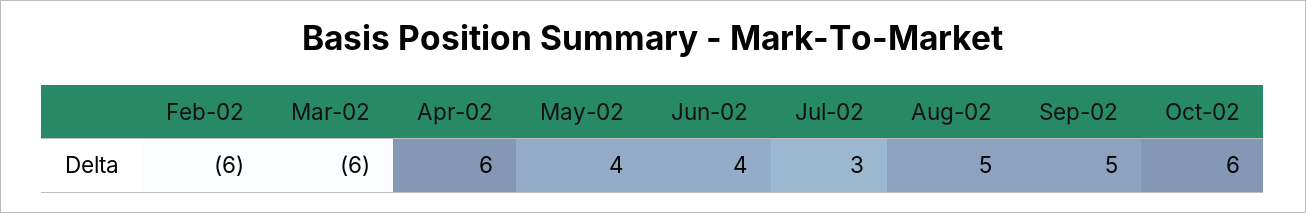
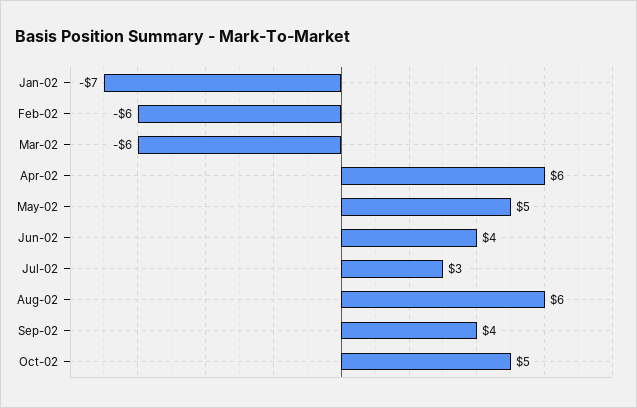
  {
    "Feb-02": -6,
    "Mar-02": -6,
    "Apr-02": 6,
-   "May-02": 4,
+   "May-02": 5,
    "Jun-02": 4,
    "Jul-02": 3,
-   "Aug-02": 5,
+   "Aug-02": 6,
-   "Sep-02": 5,
+   "Sep-02": 4,
-   "Oct-02": 6
+   "Oct-02": 5,
+   "Jan-02": -7
  }

